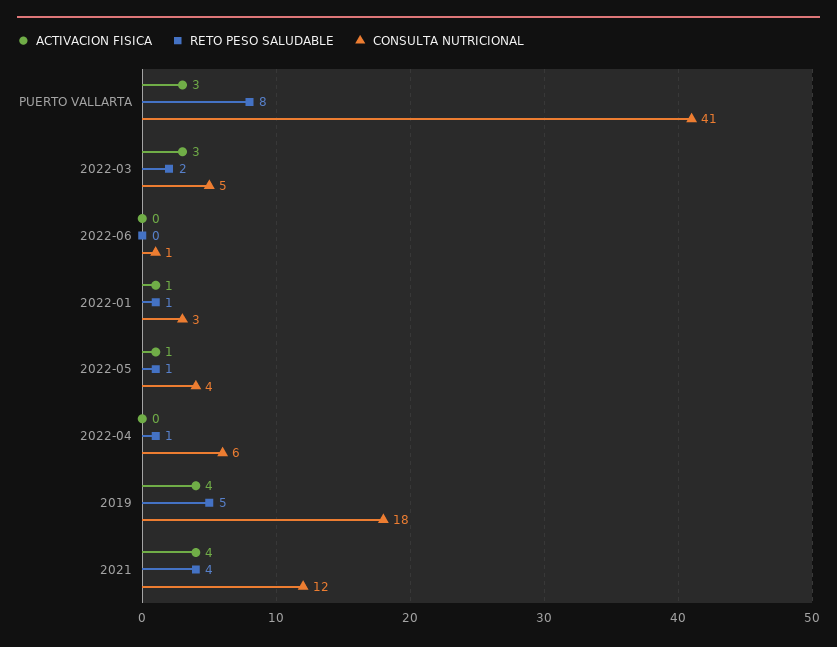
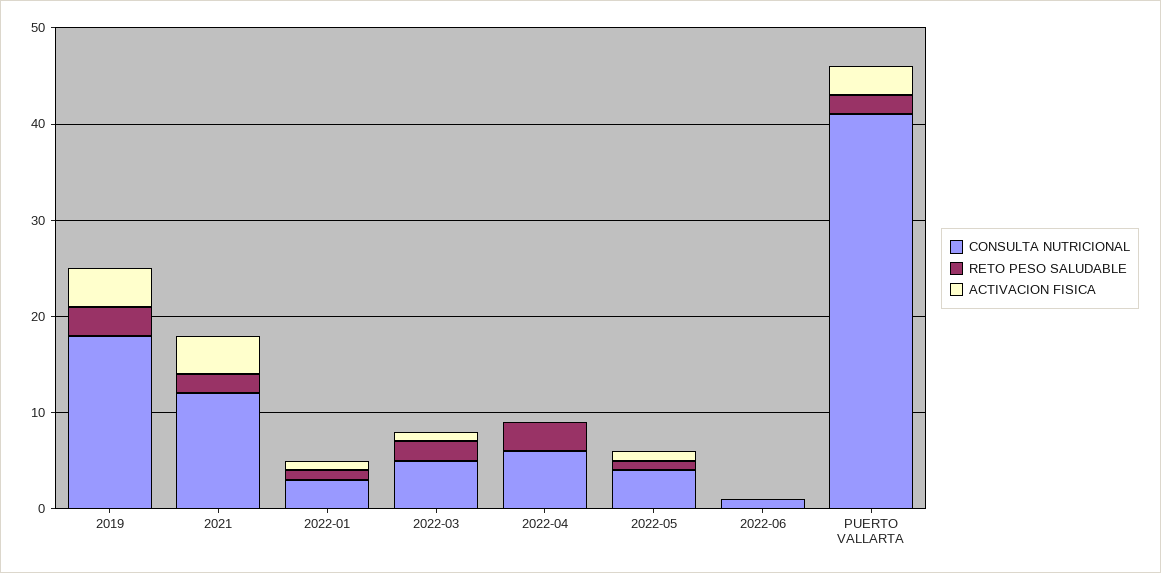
  {
    "ACTIVACION FISICA": {
      "PUERTO VALLARTA": 3,
-     "2022-03": 3,
+     "2022-03": 1,
      "2022-06": 0,
      "2022-01": 1,
      "2022-05": 1,
      "2022-04": 0,
      "2019": 4,
      "2021": 4
    },
    "RETO PESO SALUDABLE": {
-     "PUERTO VALLARTA": 8,
+     "PUERTO VALLARTA": 2,
      "2022-03": 2,
      "2022-06": 0,
      "2022-01": 1,
      "2022-05": 1,
-     "2022-04": 1,
+     "2022-04": 3,
-     "2019": 5,
+     "2019": 3,
-     "2021": 4
+     "2021": 2
    },
    "CONSULTA NUTRICIONAL": {
      "PUERTO VALLARTA": 41,
      "2022-03": 5,
      "2022-06": 1,
      "2022-01": 3,
      "2022-05": 4,
      "2022-04": 6,
      "2019": 18,
      "2021": 12
    }
  }

